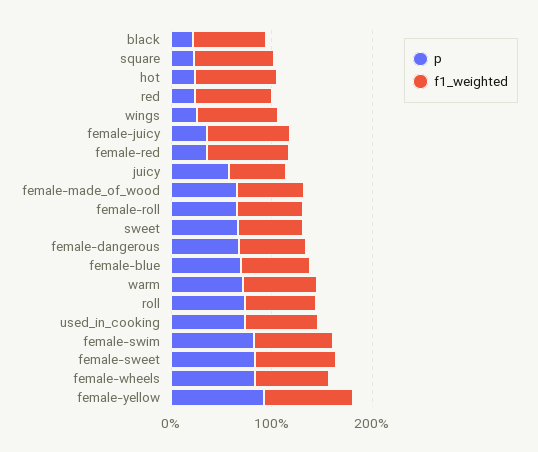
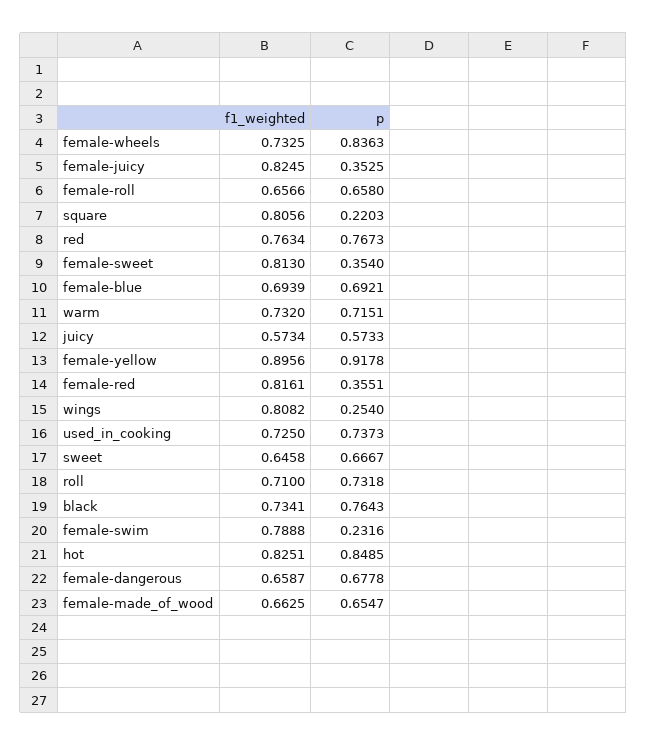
  {
    "p": {
-     "black": 0.2,
+     "black": 0.7643,
      "square": 0.2203,
-     "hot": 0.2,
+     "hot": 0.8485,
-     "red": 0.2,
+     "red": 0.7673,
      "wings": 0.254,
      "female-juicy": 0.3525,
      "female-red": 0.3551,
      "juicy": 0.5733,
      "female-made_of_wood": 0.6547,
      "female-roll": 0.658,
      "sweet": 0.6667,
      "female-dangerous": 0.6778,
      "female-blue": 0.6921,
      "warm": 0.7151,
      "roll": 0.7318,
      "used_in_cooking": 0.7373,
-     "female-swim": 0.8,
+     "female-swim": 0.2316,
-     "female-sweet": 0.8,
+     "female-sweet": 0.354,
      "female-wheels": 0.8363,
      "female-yellow": 0.9178
    },
    "f1_weighted": {
      "black": 0.7341,
      "square": 0.8056,
      "hot": 0.8251,
      "red": 0.7634,
      "wings": 0.8082,
      "female-juicy": 0.8245,
      "female-red": 0.8161,
      "juicy": 0.5734,
      "female-made_of_wood": 0.6625,
      "female-roll": 0.6566,
      "sweet": 0.6458,
      "female-dangerous": 0.6587,
      "female-blue": 0.6939,
      "warm": 0.732,
      "roll": 0.71,
      "used_in_cooking": 0.725,
      "female-swim": 0.7888,
      "female-sweet": 0.813,
      "female-wheels": 0.7325,
      "female-yellow": 0.8956
    }
  }

